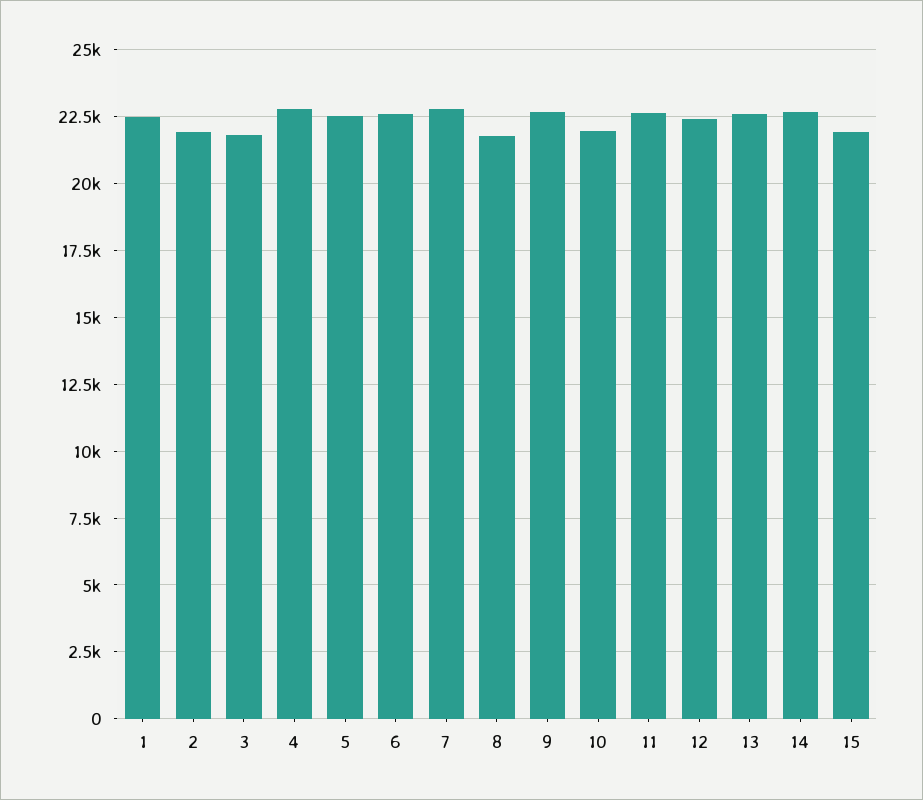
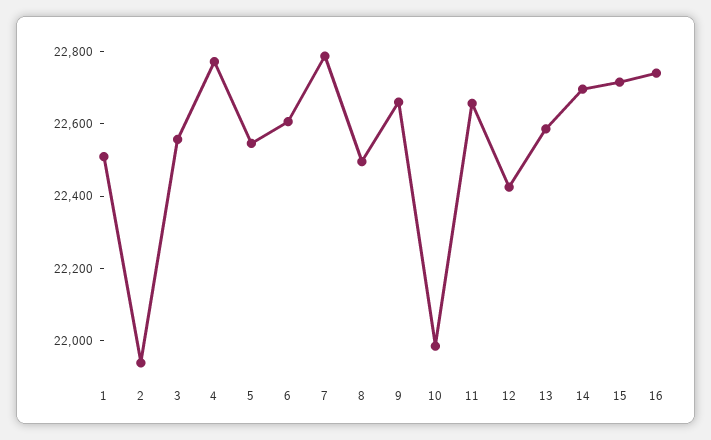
  {
    "1": 22500,
    "2": 21950,
-   "3": 21750,
+   "3": 22550,
    "4": 22750,
    "5": 22550,
    "6": 22600,
    "7": 22800,
-   "8": 21750,
+   "8": 22500,
    "9": 22650,
    "10": 22000,
    "11": 22650,
    "12": 22450,
    "13": 22600,
    "14": 22700,
-   "15": 22000
+   "15": 22700,
+   "16": 22750
  }

